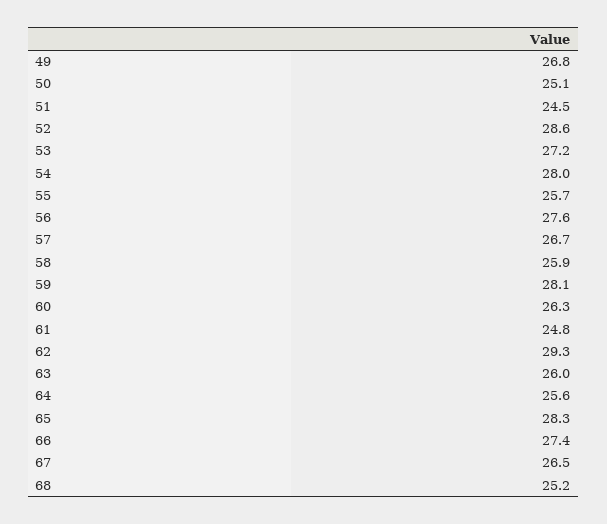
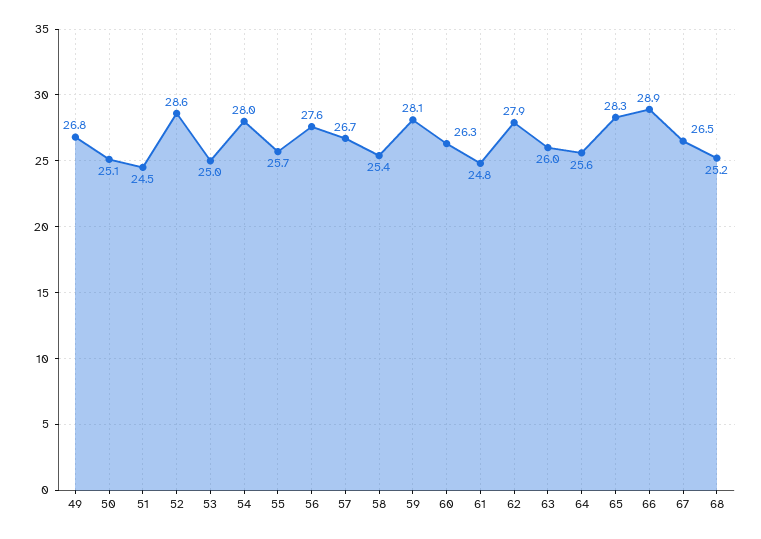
  {
    "49": 26.8,
    "50": 25.1,
    "51": 24.5,
    "52": 28.6,
-   "53": 27.2,
+   "53": 25,
    "54": 28,
    "55": 25.7,
    "56": 27.6,
    "57": 26.7,
-   "58": 25.9,
+   "58": 25.4,
    "59": 28.1,
    "60": 26.3,
    "61": 24.8,
-   "62": 29.3,
+   "62": 27.9,
    "63": 26,
    "64": 25.6,
    "65": 28.3,
-   "66": 27.4,
+   "66": 28.9,
    "67": 26.5,
    "68": 25.2
  }

